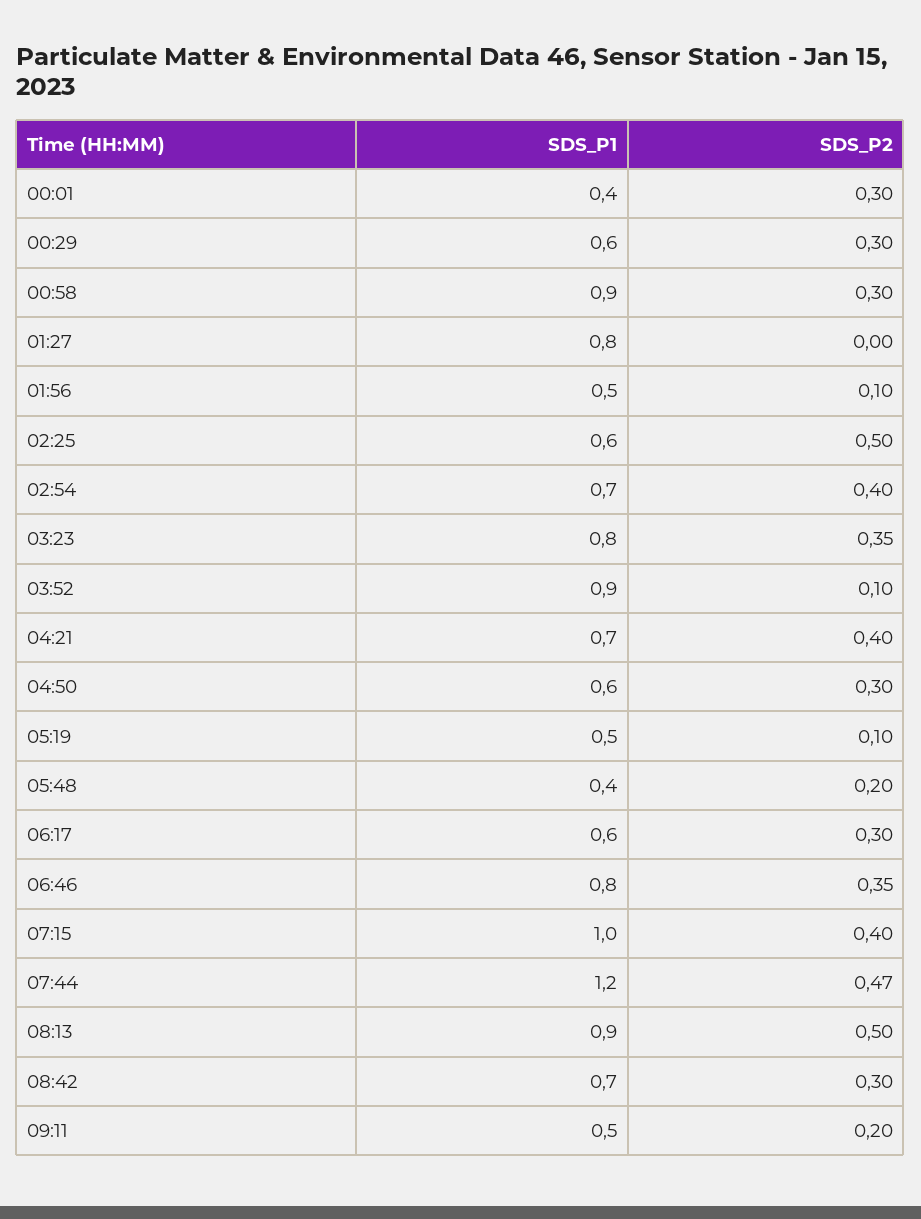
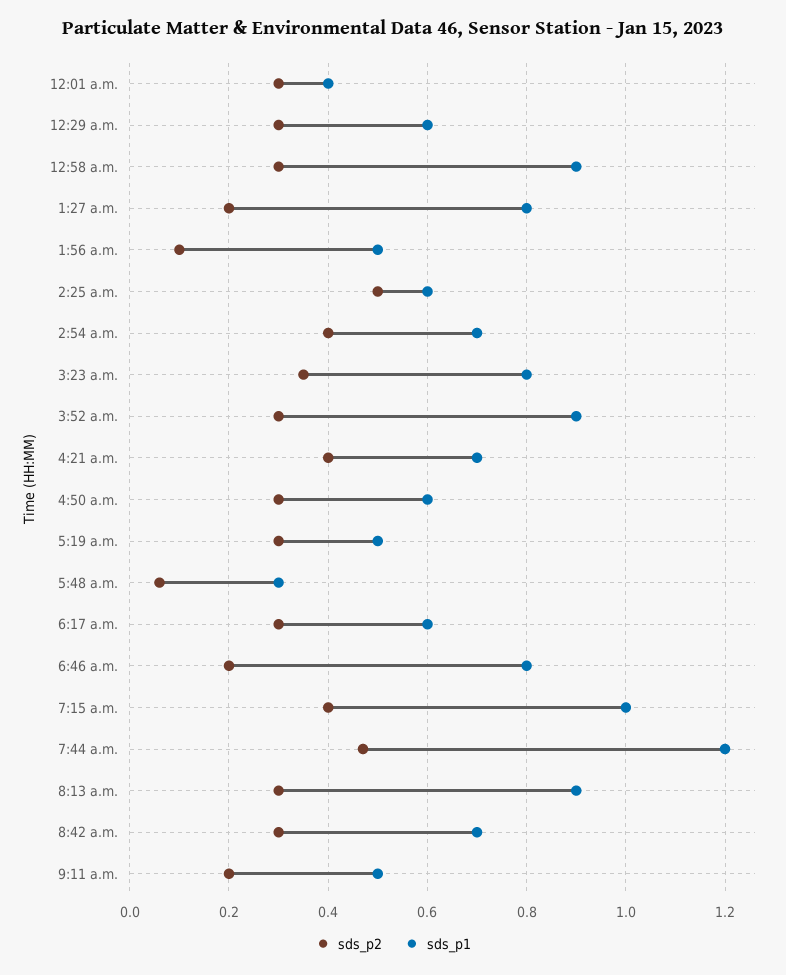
  {
    "SDS_P1": {
      "00:01": 0.4,
      "00:29": 0.6,
      "00:58": 0.9,
      "01:27": 0.8,
      "01:56": 0.5,
      "02:25": 0.6,
      "02:54": 0.7,
      "03:23": 0.8,
      "03:52": 0.9,
      "04:21": 0.7,
      "04:50": 0.6,
      "05:19": 0.5,
-     "05:48": 0.4,
+     "05:48": 0.3,
      "06:17": 0.6,
      "06:46": 0.8,
      "07:15": 1,
      "07:44": 1.2,
      "08:13": 0.9,
      "08:42": 0.7,
      "09:11": 0.5
    },
    "SDS_P2": {
      "00:01": 0.3,
      "00:29": 0.3,
      "00:58": 0.3,
-     "01:27": 0,
+     "01:27": 0.2,
      "01:56": 0.1,
      "02:25": 0.5,
      "02:54": 0.4,
      "03:23": 0.35,
-     "03:52": 0.1,
+     "03:52": 0.3,
      "04:21": 0.4,
      "04:50": 0.3,
-     "05:19": 0.1,
+     "05:19": 0.3,
-     "05:48": 0.2,
+     "05:48": 0.05,
      "06:17": 0.3,
-     "06:46": 0.35,
+     "06:46": 0.2,
      "07:15": 0.4,
      "07:44": 0.47,
-     "08:13": 0.5,
+     "08:13": 0.3,
      "08:42": 0.3,
      "09:11": 0.2
    }
  }

